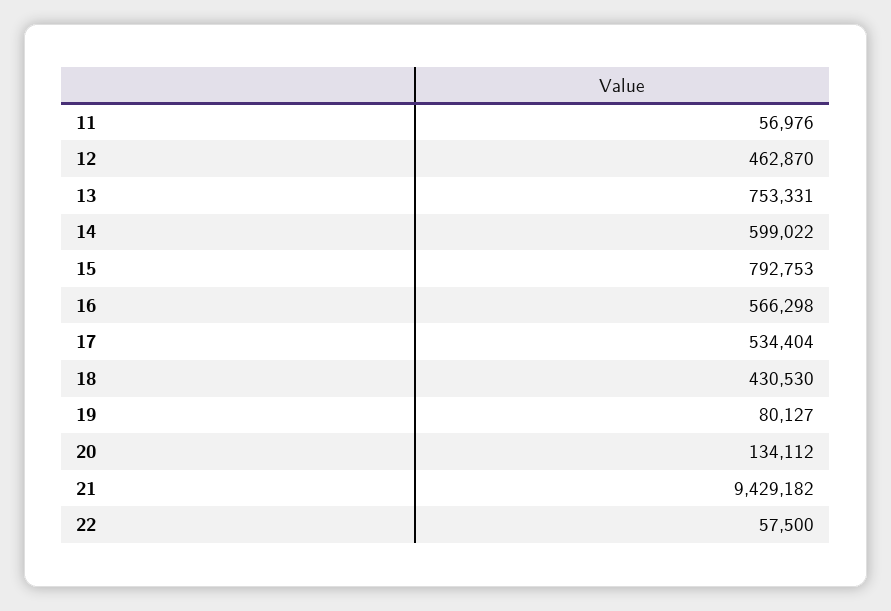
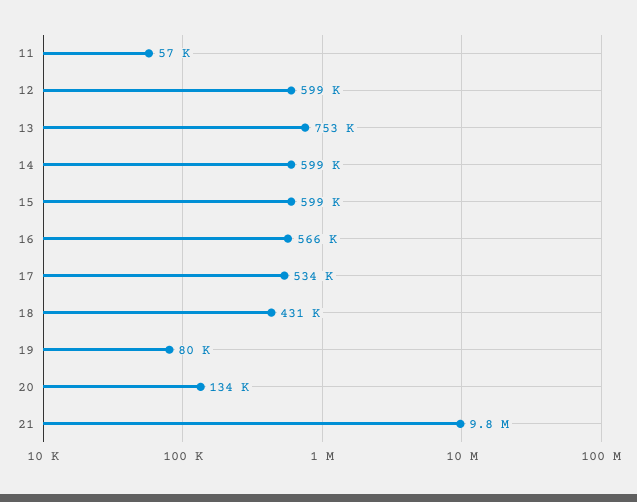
  {
    "11": 56976,
-   "12": 462870,
+   "12": 599000,
    "13": 753331,
    "14": 599022,
-   "15": 792753,
+   "15": 599000,
    "16": 566298,
    "17": 534404,
    "18": 430530,
    "19": 80127,
    "20": 134112,
-   "21": 9429182,
+   "21": 9800000
-   "22": 57500
  }

